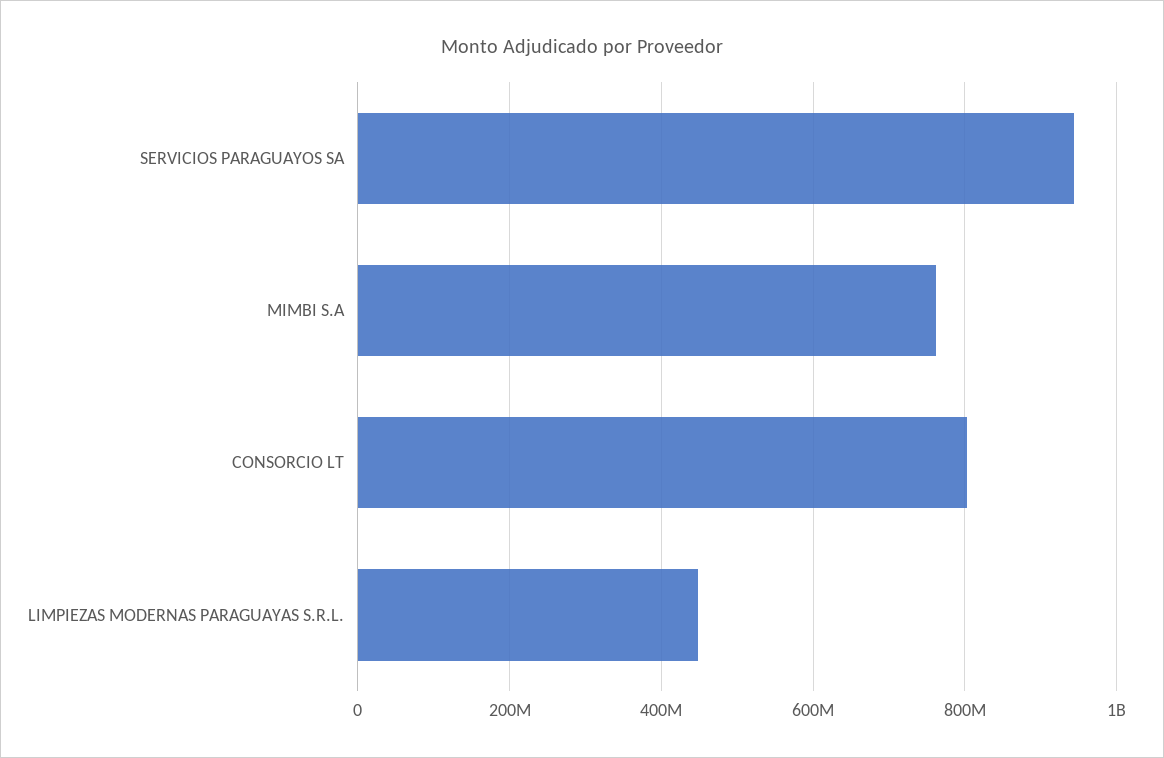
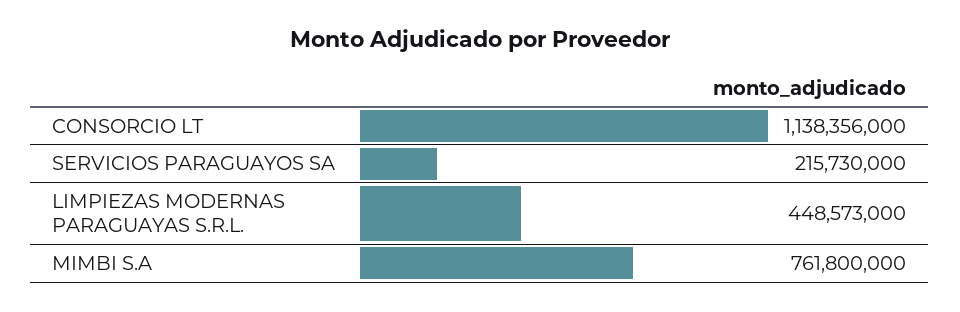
  {
-   "SERVICIOS PARAGUAYOS SA": 940000000,
+   "SERVICIOS PARAGUAYOS SA": 215730000,
    "MIMBI S.A": 761800000,
-   "CONSORCIO LT": 800000000,
+   "CONSORCIO LT": 1138356000,
    "LIMPIEZAS MODERNAS PARAGUAYAS S.R.L.": 448573000
  }

